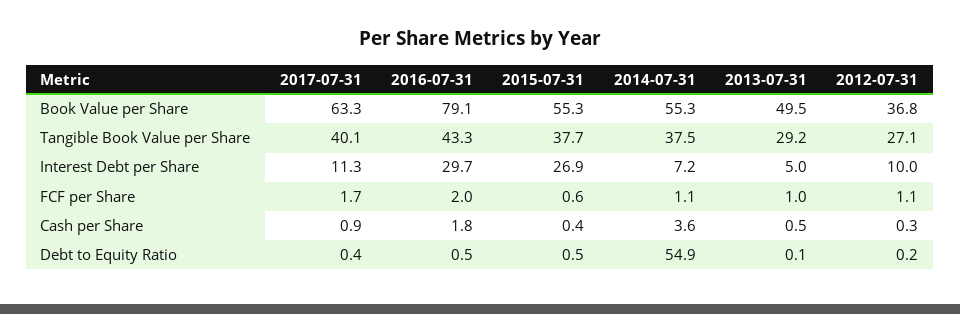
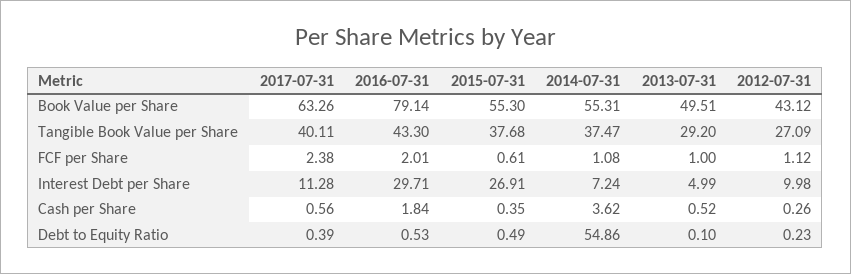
  {
    "2017-07-31": {
      "Book Value per Share": 63.26,
      "Tangible Book Value per Share": 40.11,
      "Interest Debt per Share": 11.28,
-     "FCF per Share": 1.7,
+     "FCF per Share": 2.38,
-     "Cash per Share": 0.9,
+     "Cash per Share": 0.56,
      "Debt to Equity Ratio": 0.39
    },
    "2016-07-31": {
      "Book Value per Share": 79.14,
      "Tangible Book Value per Share": 43.3,
      "Interest Debt per Share": 29.71,
      "FCF per Share": 2.01,
      "Cash per Share": 1.84,
      "Debt to Equity Ratio": 0.53
    },
    "2015-07-31": {
      "Book Value per Share": 55.3,
      "Tangible Book Value per Share": 37.68,
      "Interest Debt per Share": 26.91,
      "FCF per Share": 0.61,
      "Cash per Share": 0.35,
      "Debt to Equity Ratio": 0.49
    },
    "2014-07-31": {
      "Book Value per Share": 55.31,
      "Tangible Book Value per Share": 37.47,
      "Interest Debt per Share": 7.24,
      "FCF per Share": 1.08,
      "Cash per Share": 3.62,
      "Debt to Equity Ratio": 54.86
    },
    "2013-07-31": {
      "Book Value per Share": 49.51,
      "Tangible Book Value per Share": 29.2,
      "Interest Debt per Share": 4.99,
      "FCF per Share": 1,
      "Cash per Share": 0.52,
      "Debt to Equity Ratio": 0.1
    },
    "2012-07-31": {
-     "Book Value per Share": 36.8,
+     "Book Value per Share": 43.12,
      "Tangible Book Value per Share": 27.09,
      "Interest Debt per Share": 9.98,
      "FCF per Share": 1.12,
      "Cash per Share": 0.26,
      "Debt to Equity Ratio": 0.23
    }
  }

